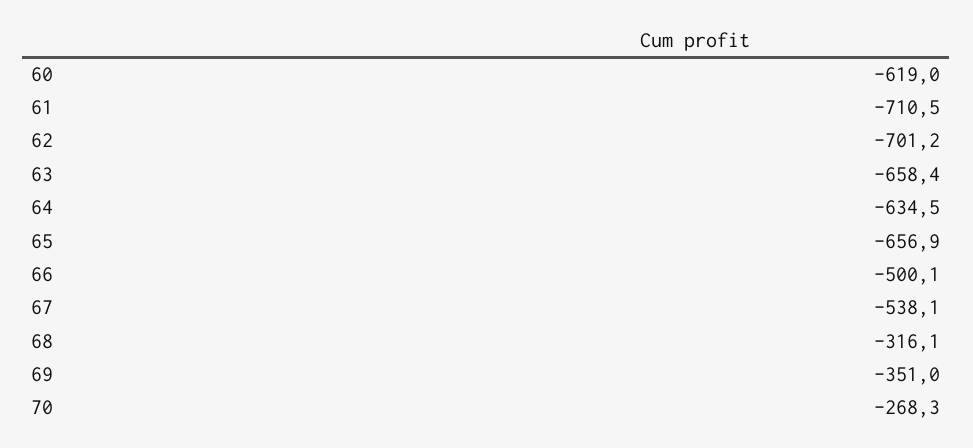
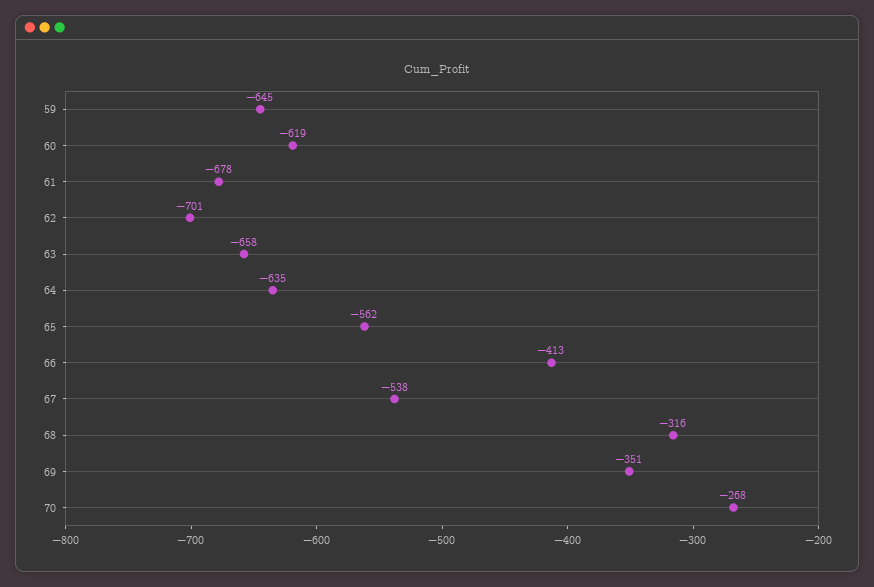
  {
    "60": -619,
-   "61": -710.5,
+   "61": -678,
    "62": -701.2,
    "63": -658.4,
    "64": -634.5,
-   "65": -656.9,
+   "65": -562,
-   "66": -500.1,
+   "66": -413,
    "67": -538.1,
    "68": -316.1,
    "69": -351,
-   "70": -268.3
+   "70": -268.3,
+   "59": -645
  }

